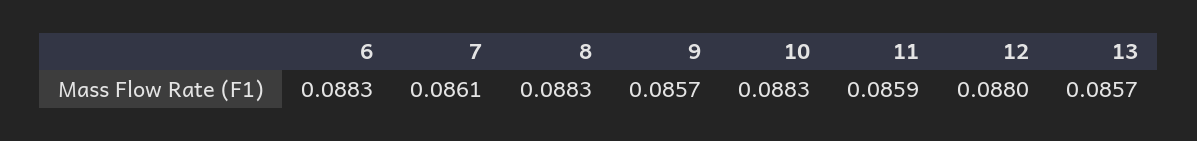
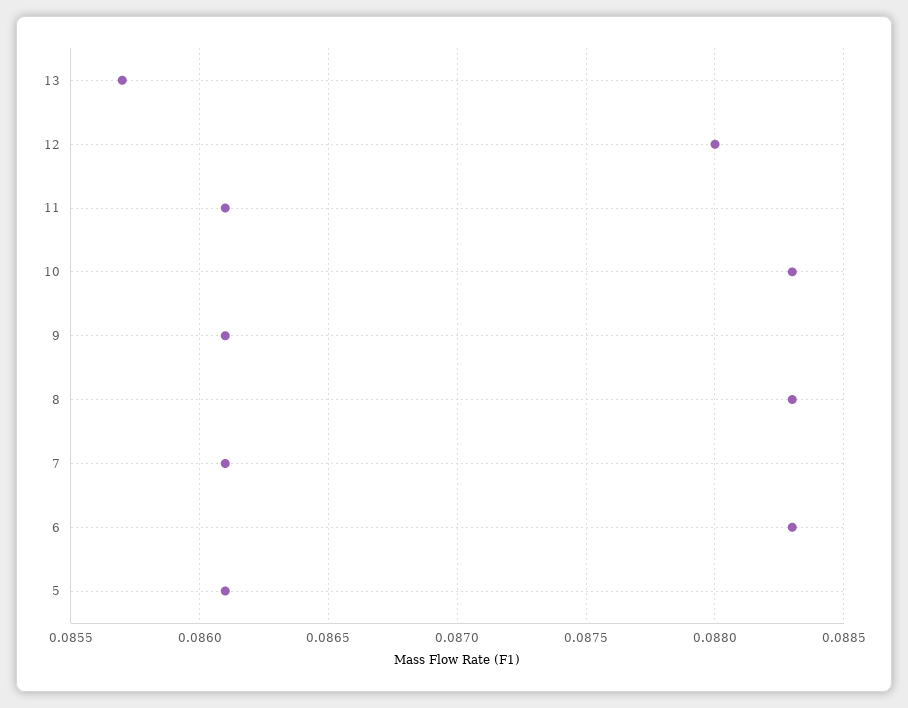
  {
    "6": 0.0883,
    "7": 0.0861,
    "8": 0.0883,
-   "9": 0.0857,
+   "9": 0.0861,
    "10": 0.0883,
-   "11": 0.0859,
+   "11": 0.0861,
    "12": 0.088,
-   "13": 0.0857
+   "13": 0.0857,
+   "5": 0.0861
  }

